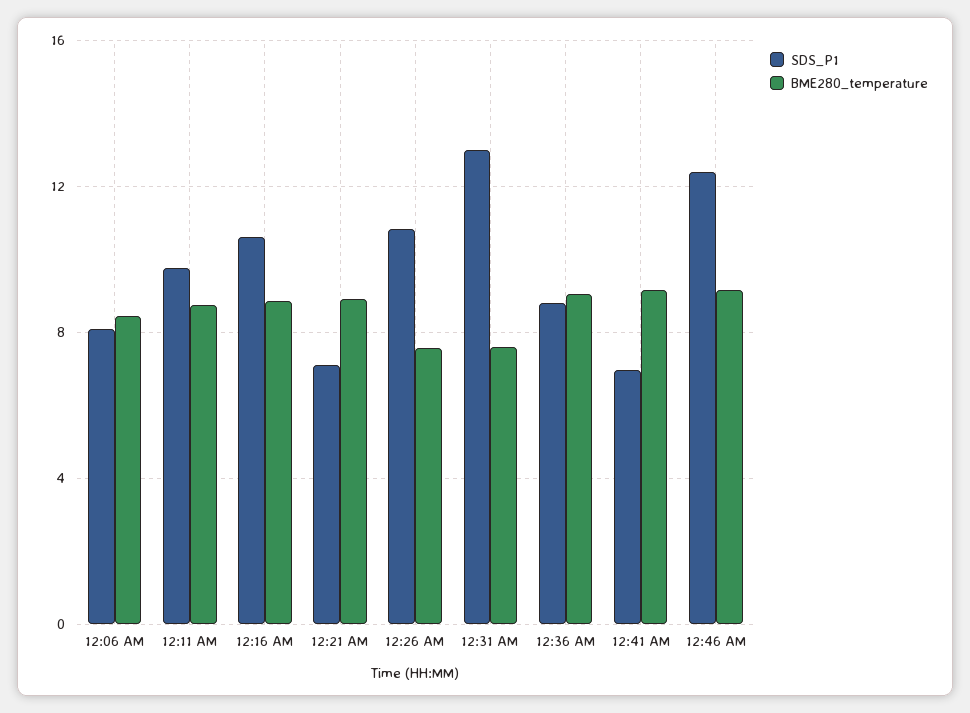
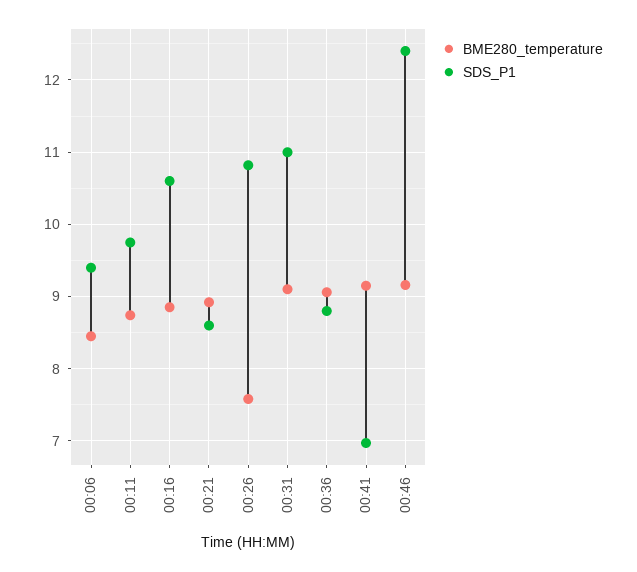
  {
    "SDS_P1": {
-     "12:06 AM": 8,
+     "12:06 AM": 9.4,
      "12:11 AM": 9.8,
      "12:16 AM": 10.6,
-     "12:21 AM": 7,
+     "12:21 AM": 8.6,
      "12:26 AM": 10.8,
-     "12:31 AM": 13,
+     "12:31 AM": 11,
      "12:36 AM": 8.8,
      "12:41 AM": 7,
      "12:46 AM": 12.4
    },
    "BME280_temperature": {
      "12:06 AM": 8.5,
      "12:11 AM": 8.7,
      "12:16 AM": 8.9,
      "12:21 AM": 8.9,
      "12:26 AM": 7.6,
-     "12:31 AM": 7.5,
+     "12:31 AM": 9.1,
      "12:36 AM": 9.1,
      "12:41 AM": 9.2,
      "12:46 AM": 9.2
    }
  }

